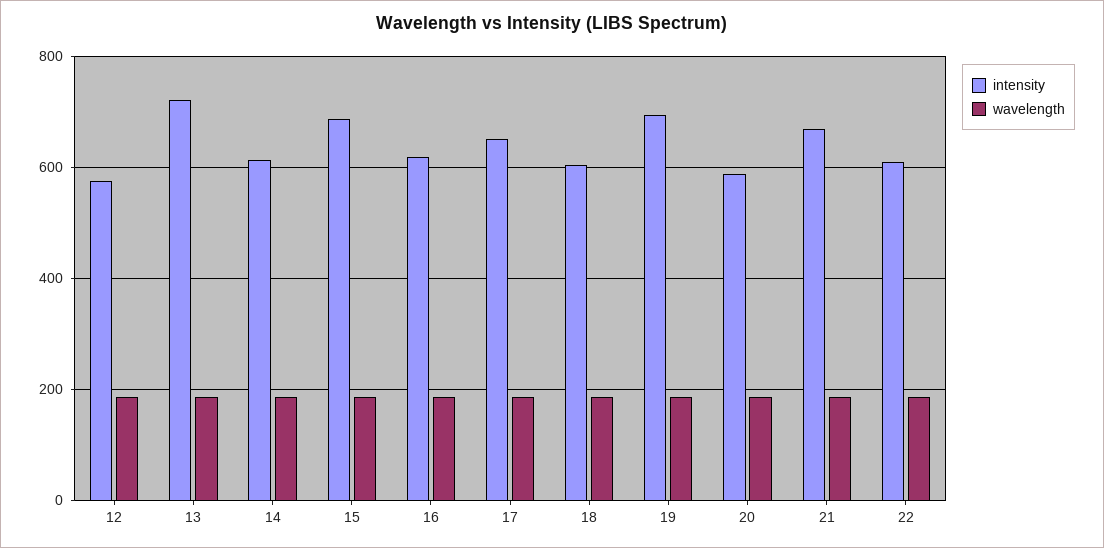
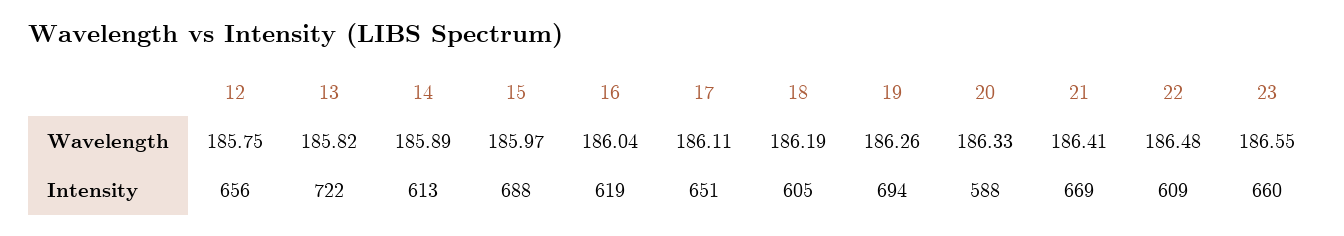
  {
    "intensity": {
-     "12": 580,
+     "12": 656,
      "13": 722,
      "14": 613,
      "15": 688,
      "16": 619,
      "17": 651,
      "18": 605,
      "19": 694,
      "20": 588,
      "21": 669,
-     "22": 609
+     "22": 609,
+     "23": 660
    },
    "wavelength": {
      "12": 185.75,
      "13": 185.82,
      "14": 185.89,
      "15": 185.97,
      "16": 186.04,
      "17": 186.11,
      "18": 186.19,
      "19": 186.26,
      "20": 186.33,
      "21": 186.41,
-     "22": 186.48
+     "22": 186.48,
+     "23": 186.55
    }
  }

